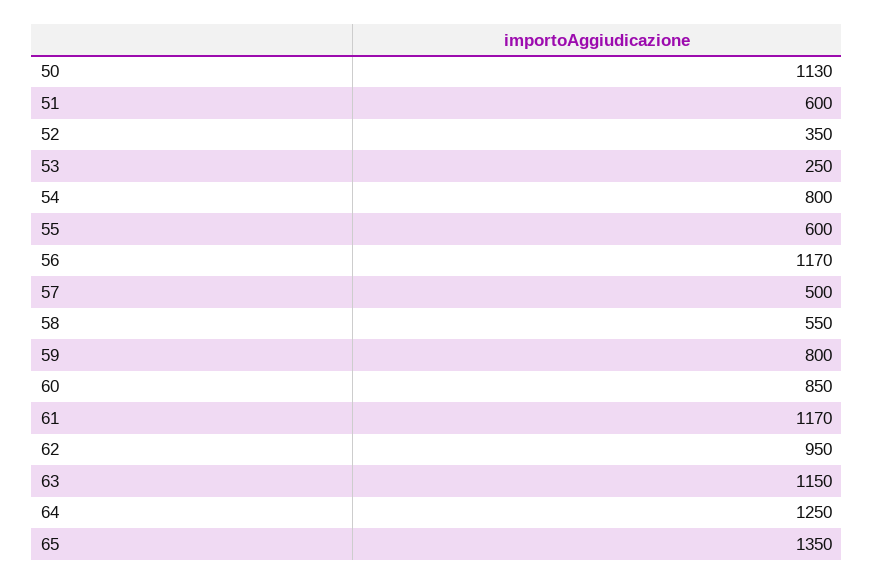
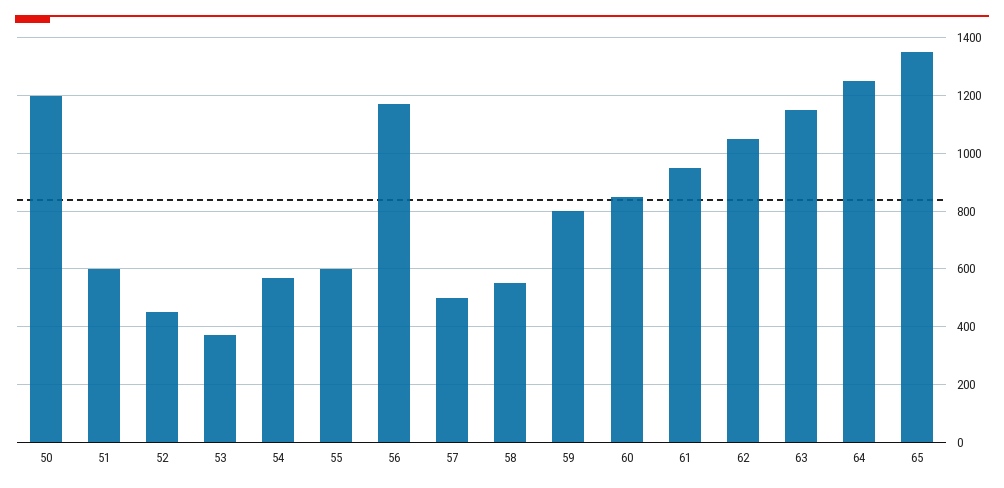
  {
-   "50": 1130,
+   "50": 1200,
    "51": 600,
-   "52": 350,
+   "52": 450,
-   "53": 250,
+   "53": 375,
-   "54": 800,
+   "54": 575,
    "55": 600,
    "56": 1170,
    "57": 500,
    "58": 550,
    "59": 800,
    "60": 850,
-   "61": 1170,
+   "61": 950,
-   "62": 950,
+   "62": 1050,
    "63": 1150,
    "64": 1250,
    "65": 1350
  }

